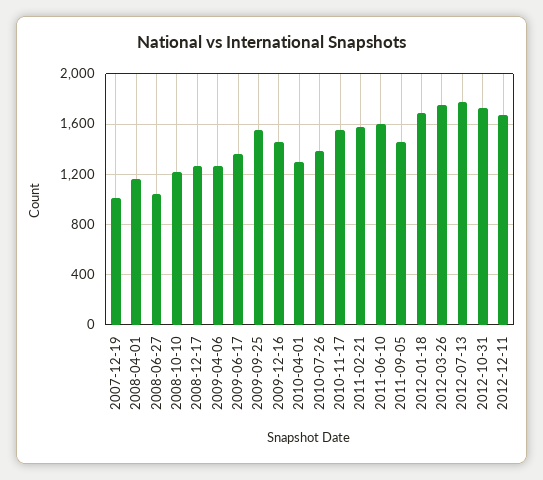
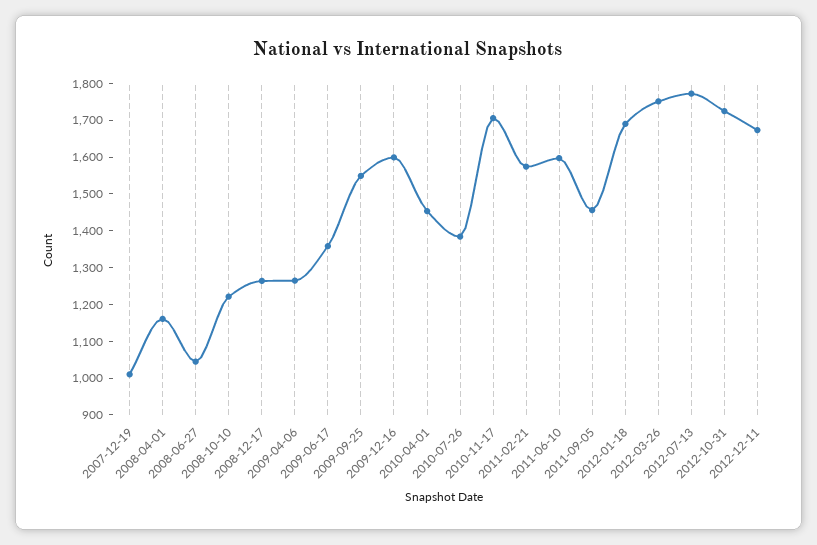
  {
    "2007-12-19": 1000,
    "2008-04-01": 1150,
    "2008-06-27": 1050,
    "2008-10-10": 1225,
    "2008-12-17": 1275,
    "2009-04-06": 1275,
    "2009-06-17": 1350,
    "2009-09-25": 1550,
-   "2009-12-16": 1450,
+   "2009-12-16": 1600,
-   "2010-04-01": 1300,
+   "2010-04-01": 1450,
    "2010-07-26": 1375,
-   "2010-11-17": 1550,
+   "2010-11-17": 1700,
    "2011-02-21": 1575,
    "2011-06-10": 1600,
    "2011-09-05": 1450,
    "2012-01-18": 1700,
    "2012-03-26": 1750,
    "2012-07-13": 1775,
    "2012-10-31": 1725,
    "2012-12-11": 1675
  }

